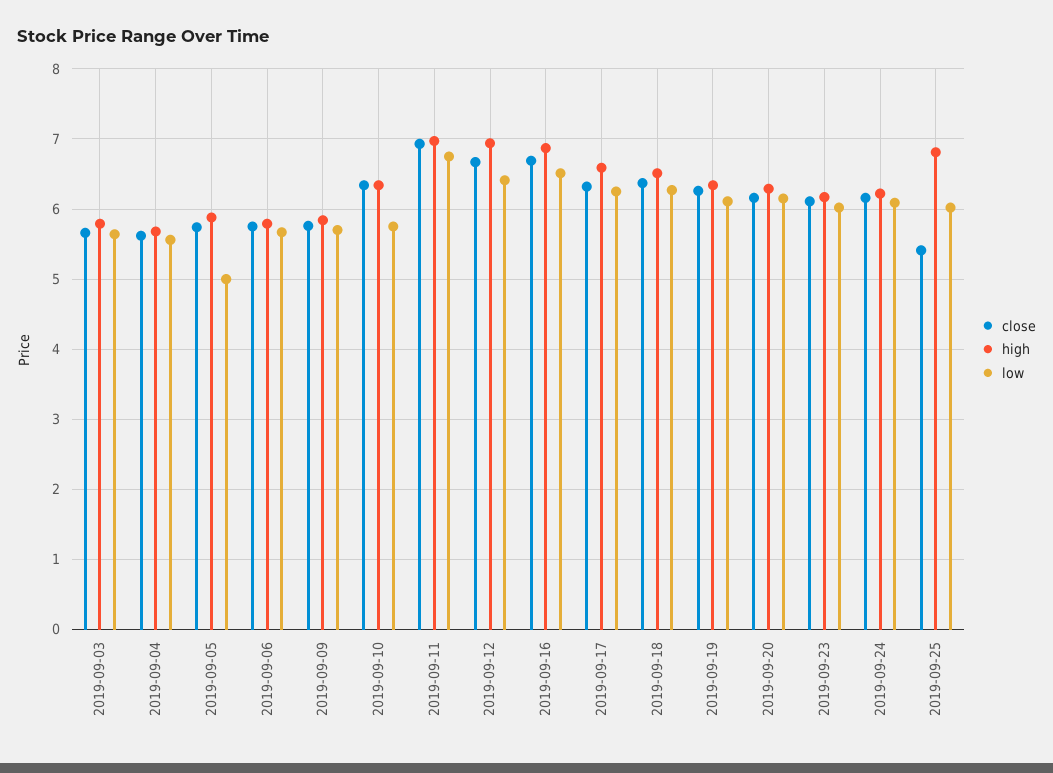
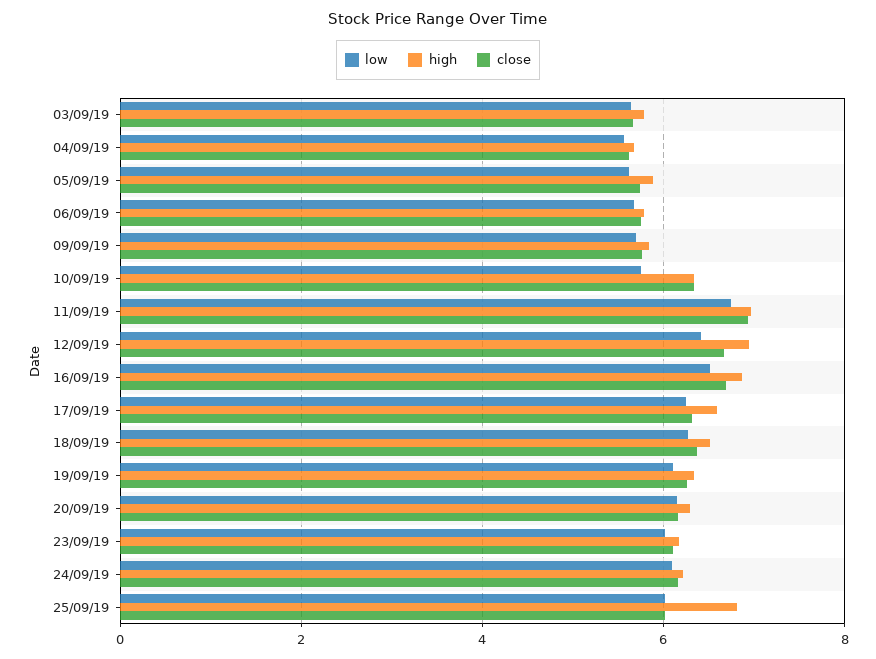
  {
    "close": {
      "2019-09-03": 5.7,
      "2019-09-04": 5.6,
      "2019-09-05": 5.7,
      "2019-09-06": 5.8,
      "2019-09-09": 5.8,
      "2019-09-10": 6.3,
      "2019-09-11": 6.9,
      "2019-09-12": 6.7,
      "2019-09-16": 6.7,
      "2019-09-17": 6.3,
      "2019-09-18": 6.4,
      "2019-09-19": 6.3,
      "2019-09-20": 6.2,
      "2019-09-23": 6.1,
      "2019-09-24": 6.2,
-     "2019-09-25": 5.4
+     "2019-09-25": 6
    },
    "high": {
      "2019-09-03": 5.8,
      "2019-09-04": 5.7,
      "2019-09-05": 5.9,
      "2019-09-06": 5.8,
      "2019-09-09": 5.8,
      "2019-09-10": 6.3,
      "2019-09-11": 7,
      "2019-09-12": 6.9,
      "2019-09-16": 6.9,
      "2019-09-17": 6.6,
      "2019-09-18": 6.5,
      "2019-09-19": 6.3,
      "2019-09-20": 6.3,
      "2019-09-23": 6.2,
      "2019-09-24": 6.2,
      "2019-09-25": 6.8
    },
    "low": {
      "2019-09-03": 5.6,
      "2019-09-04": 5.6,
-     "2019-09-05": 5,
+     "2019-09-05": 5.6,
      "2019-09-06": 5.7,
      "2019-09-09": 5.7,
      "2019-09-10": 5.8,
      "2019-09-11": 6.8,
      "2019-09-12": 6.4,
      "2019-09-16": 6.5,
      "2019-09-17": 6.3,
      "2019-09-18": 6.3,
      "2019-09-19": 6.1,
      "2019-09-20": 6.2,
      "2019-09-23": 6,
      "2019-09-24": 6.1,
      "2019-09-25": 6
    }
  }

